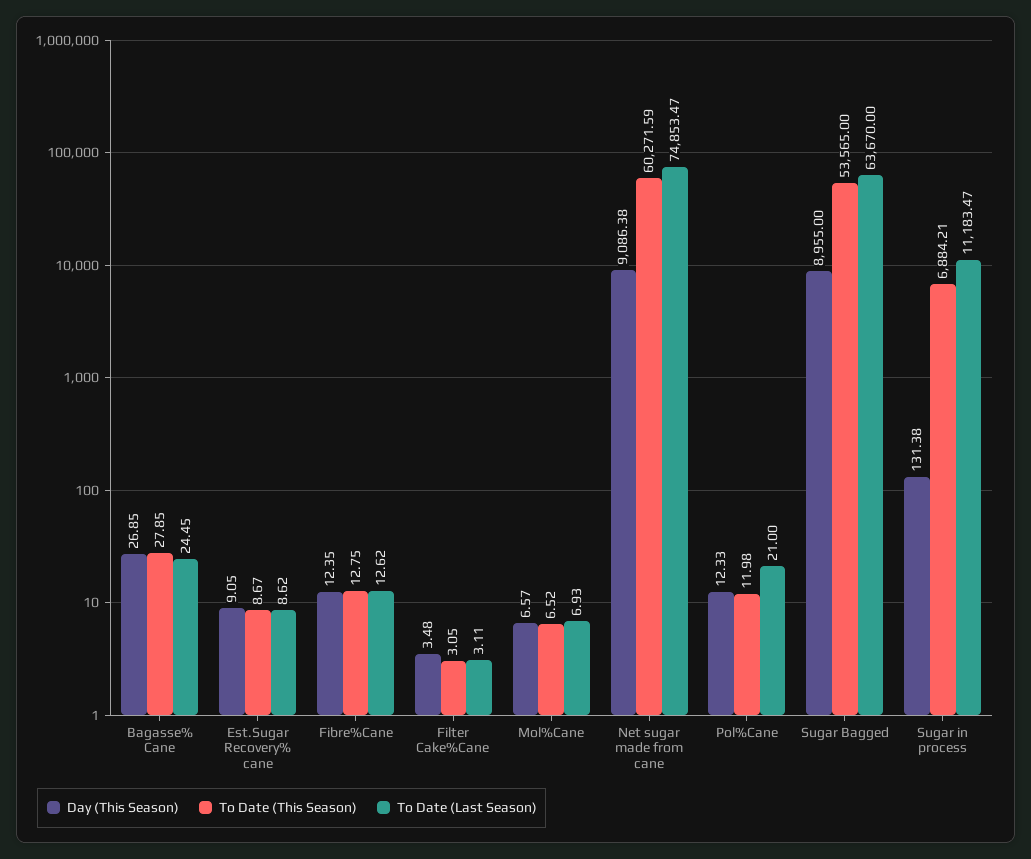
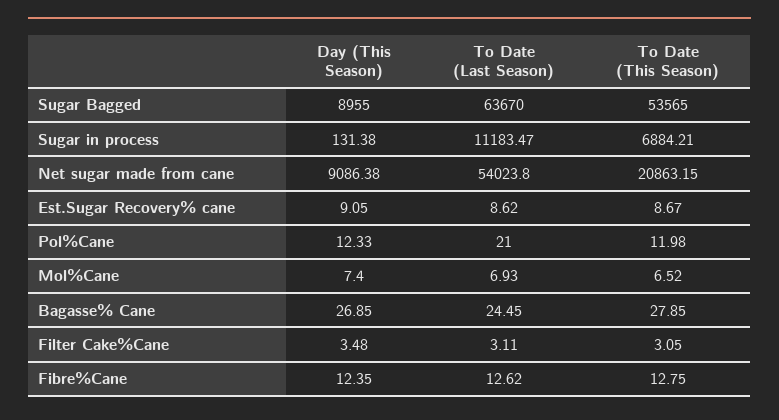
  {
    "Day (This Season)": {
      "Bagasse% Cane": 26.85,
      "Est.Sugar Recovery% cane": 9.05,
      "Fibre%Cane": 12.35,
      "Filter Cake%Cane": 3.48,
-     "Mol%Cane": 6.57,
+     "Mol%Cane": 7.4,
      "Net sugar made from cane": 9086.38,
      "Pol%Cane": 12.33,
      "Sugar Bagged": 8955,
      "Sugar in process": 131.38
    },
    "To Date (This Season)": {
      "Bagasse% Cane": 27.85,
      "Est.Sugar Recovery% cane": 8.67,
      "Fibre%Cane": 12.75,
      "Filter Cake%Cane": 3.05,
      "Mol%Cane": 6.52,
-     "Net sugar made from cane": 60271.59,
+     "Net sugar made from cane": 20863.15,
      "Pol%Cane": 11.98,
      "Sugar Bagged": 53565,
      "Sugar in process": 6884.21
    },
    "To Date (Last Season)": {
      "Bagasse% Cane": 24.45,
      "Est.Sugar Recovery% cane": 8.62,
      "Fibre%Cane": 12.62,
      "Filter Cake%Cane": 3.11,
      "Mol%Cane": 6.93,
-     "Net sugar made from cane": 74853.47,
+     "Net sugar made from cane": 54023.8,
      "Pol%Cane": 21,
      "Sugar Bagged": 63670,
      "Sugar in process": 11183.47
    }
  }

